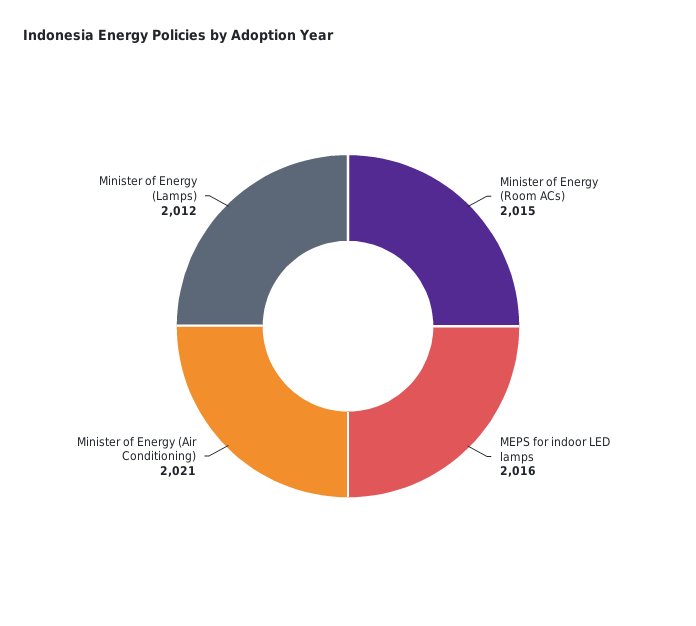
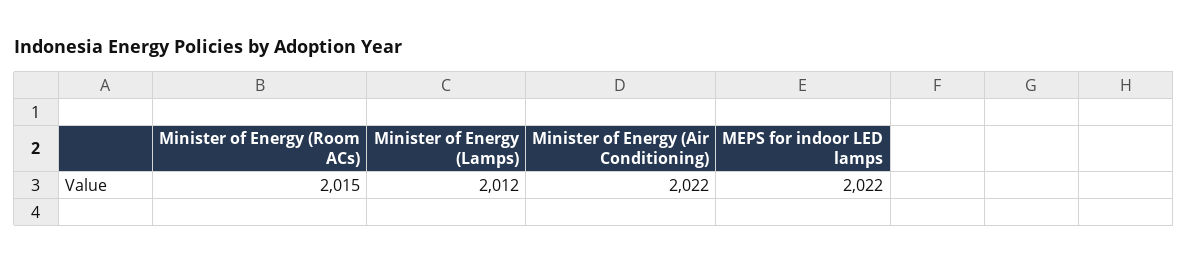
  {
    "Minister of Energy (Room ACs)": 2015,
-   "MEPS for indoor LED lamps": 2016,
+   "MEPS for indoor LED lamps": 2022,
-   "Minister of Energy (Air Conditioning)": 2021,
+   "Minister of Energy (Air Conditioning)": 2022,
    "Minister of Energy (Lamps)": 2012
  }

